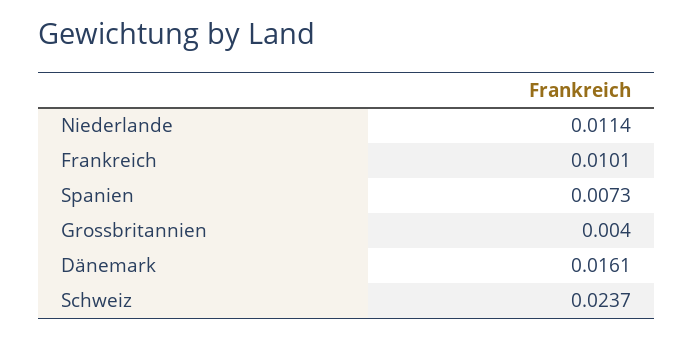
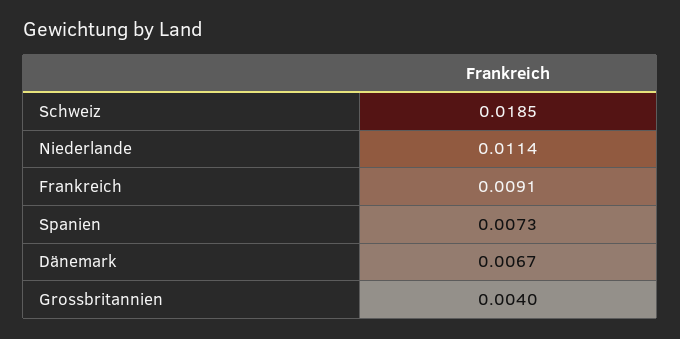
  {
    "Niederlande": 0.0114,
-   "Frankreich": 0.0101,
+   "Frankreich": 0.0091,
    "Spanien": 0.0073,
    "Grossbritannien": 0.004,
-   "Dänemark": 0.0161,
+   "Dänemark": 0.0067,
-   "Schweiz": 0.0237
+   "Schweiz": 0.0185
  }

